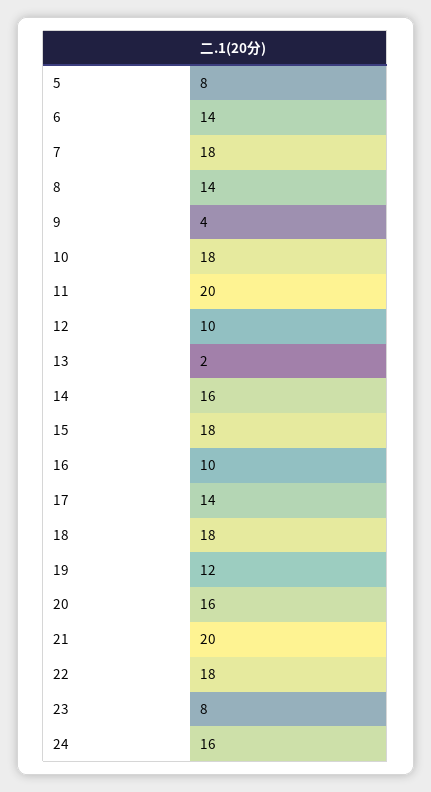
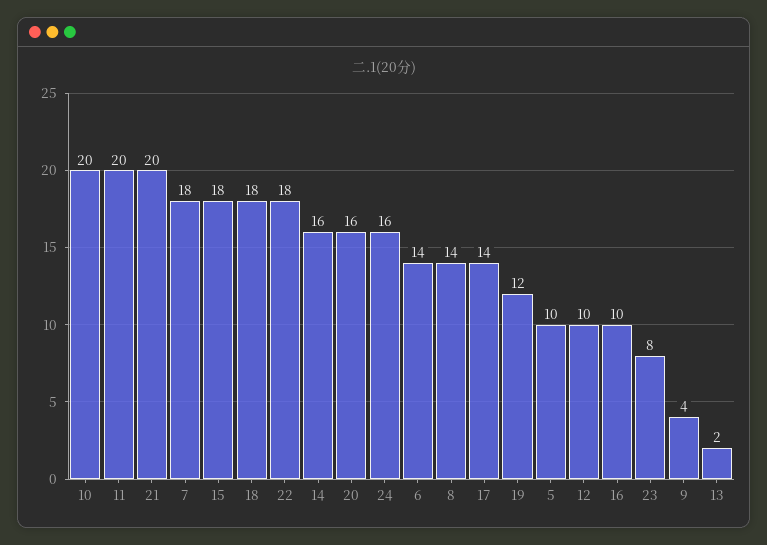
  {
-   "5": 8,
+   "5": 10,
    "6": 14,
    "7": 18,
    "8": 14,
    "9": 4,
-   "10": 18,
+   "10": 20,
    "11": 20,
    "12": 10,
    "13": 2,
    "14": 16,
    "15": 18,
    "16": 10,
    "17": 14,
    "18": 18,
    "19": 12,
    "20": 16,
    "21": 20,
    "22": 18,
    "23": 8,
    "24": 16
  }

